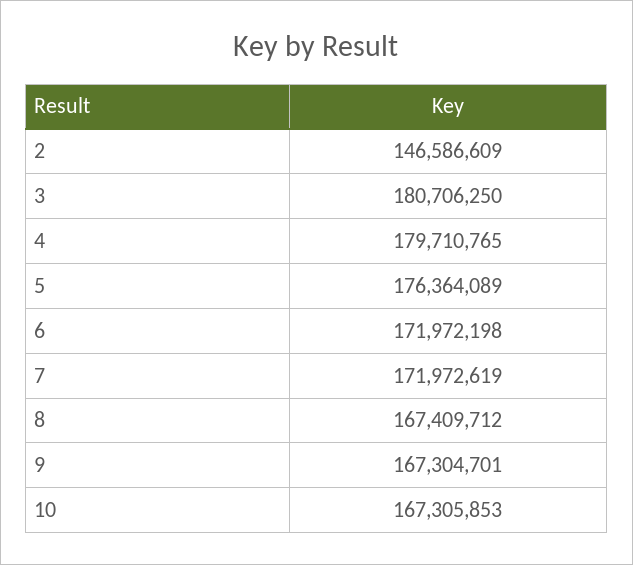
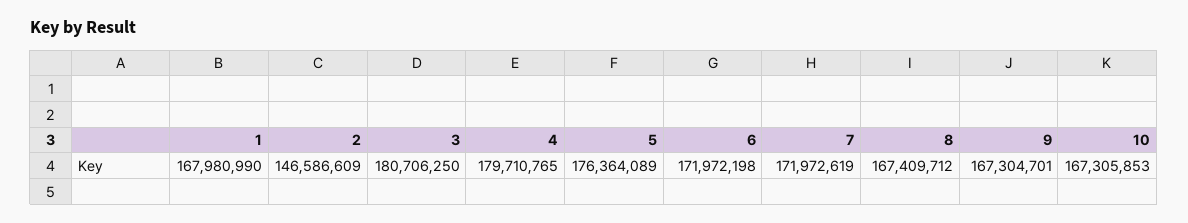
  {
    "2": 146586609,
    "3": 180706250,
    "4": 179710765,
    "5": 176364089,
    "6": 171972198,
    "7": 171972619,
    "8": 167409712,
    "9": 167304701,
-   "10": 167305853
+   "10": 167305853,
+   "1": 167980990
  }

